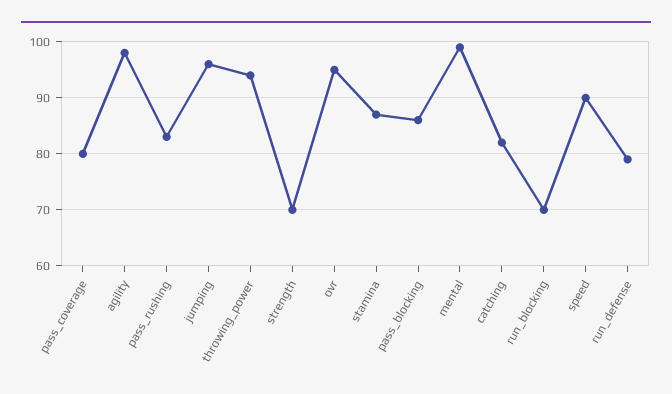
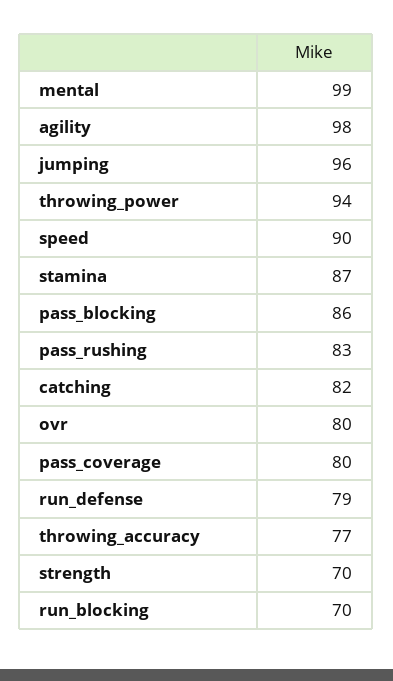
  {
    "pass_coverage": 80,
    "agility": 98,
    "pass_rushing": 83,
    "jumping": 96,
    "throwing_power": 94,
    "strength": 70,
-   "ovr": 95,
+   "ovr": 80,
    "stamina": 87,
    "pass_blocking": 86,
    "mental": 99,
    "catching": 82,
    "run_blocking": 70,
    "speed": 90,
-   "run_defense": 79
+   "run_defense": 79,
+   "throwing_accuracy": 77
  }

